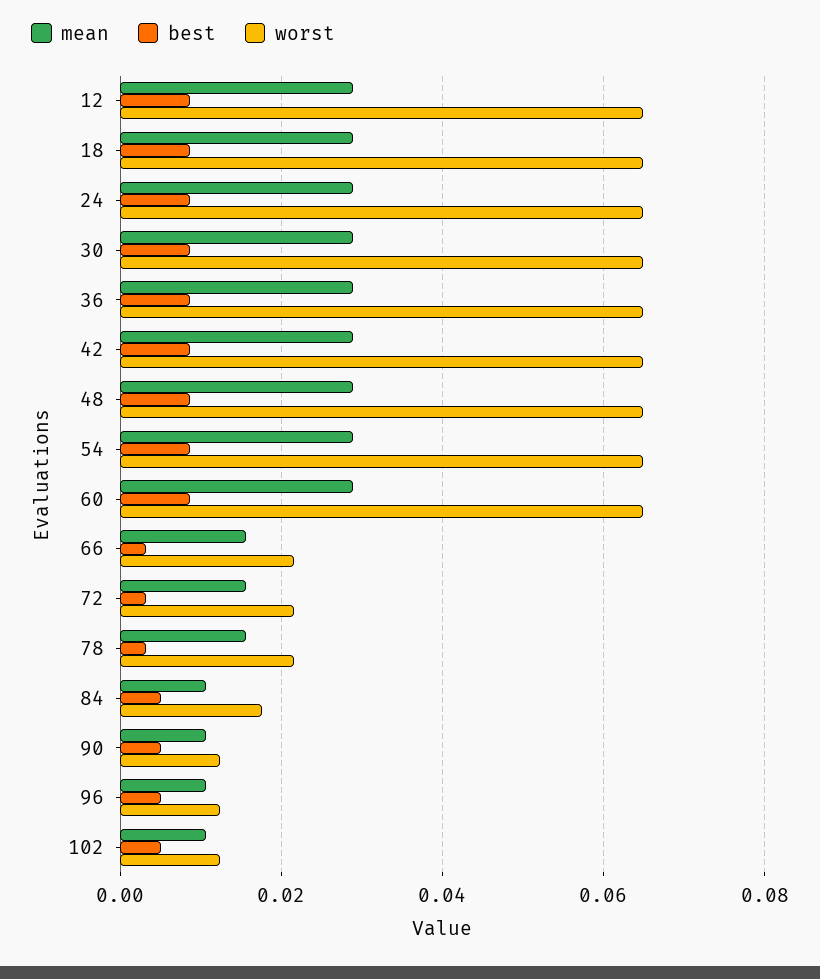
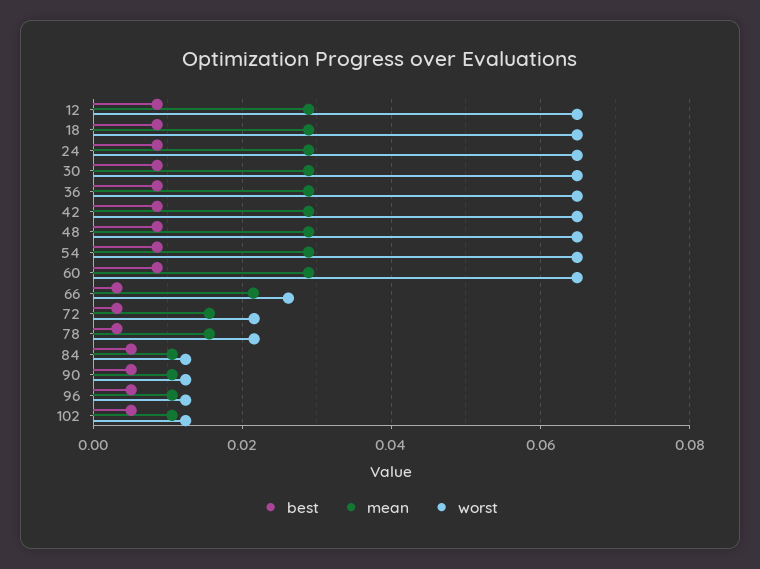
  {
    "mean": {
      "12": 0.028,
      "18": 0.028,
      "24": 0.028,
      "30": 0.028,
      "36": 0.028,
      "42": 0.028,
      "48": 0.028,
      "54": 0.028,
      "60": 0.028,
-     "66": 0.016,
+     "66": 0.022,
      "72": 0.016,
      "78": 0.016,
      "84": 0.01,
      "90": 0.01,
      "96": 0.01,
      "102": 0.01
    },
    "best": {
      "12": 0.008,
      "18": 0.008,
      "24": 0.008,
      "30": 0.008,
      "36": 0.008,
      "42": 0.008,
      "48": 0.008,
      "54": 0.008,
      "60": 0.008,
      "66": 0.004,
      "72": 0.004,
      "78": 0.004,
      "84": 0.006,
      "90": 0.006,
      "96": 0.006,
      "102": 0.006
    },
    "worst": {
      "12": 0.064,
      "18": 0.064,
      "24": 0.064,
      "30": 0.064,
      "36": 0.064,
      "42": 0.064,
      "48": 0.064,
      "54": 0.064,
      "60": 0.064,
-     "66": 0.022,
+     "66": 0.026,
      "72": 0.022,
      "78": 0.022,
-     "84": 0.018,
+     "84": 0.012,
      "90": 0.012,
      "96": 0.012,
      "102": 0.012
    }
  }

